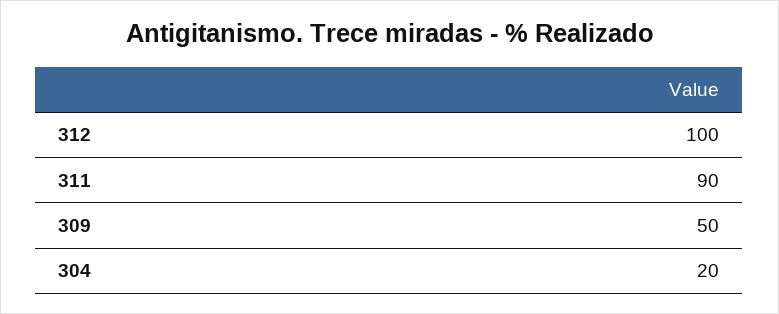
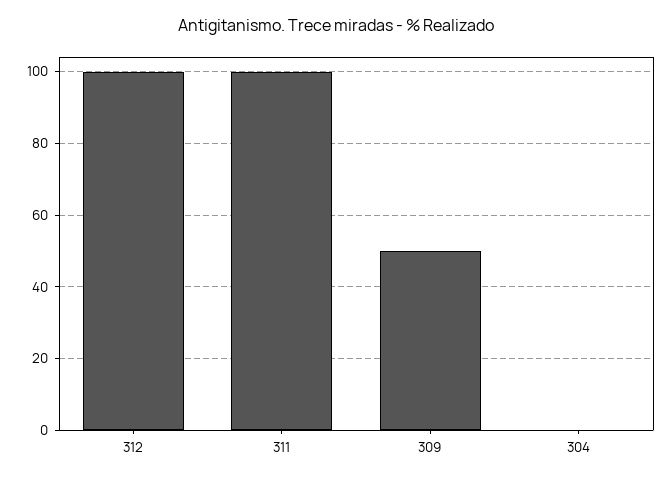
  {
    "312": 100,
-   "311": 90,
+   "311": 100,
    "309": 50,
-   "304": 20
+   "304": 0
  }

